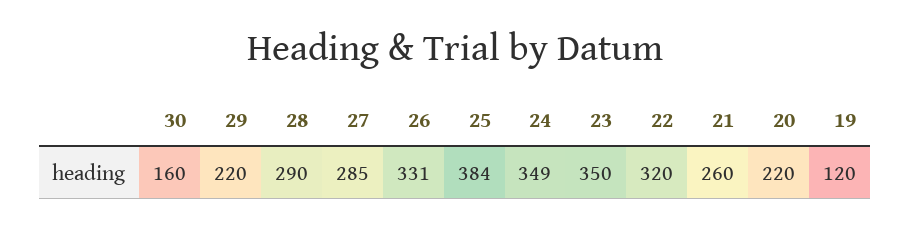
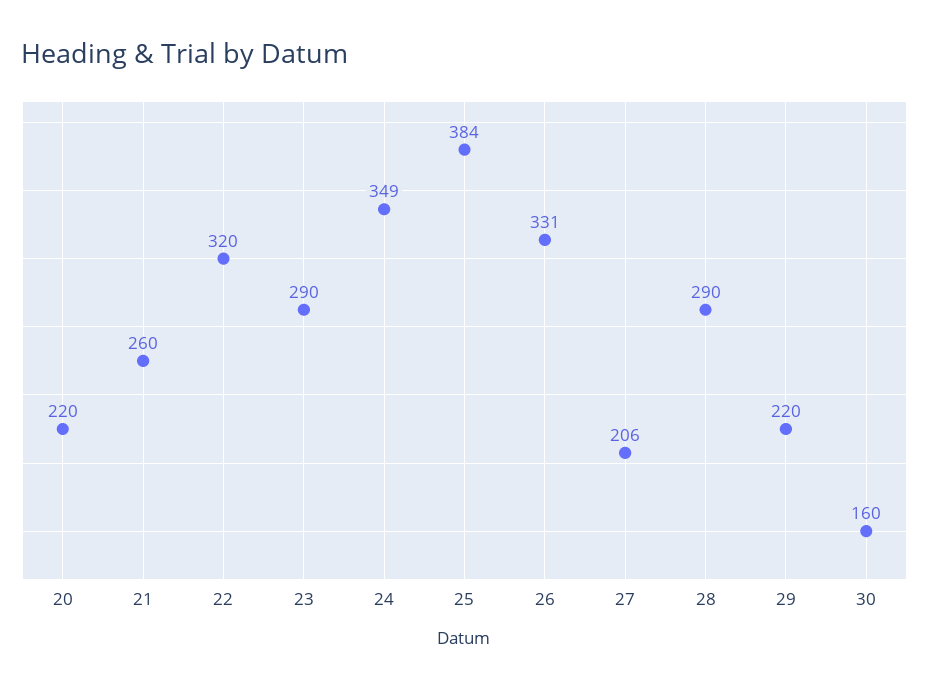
  {
    "30": 160,
    "29": 220,
    "28": 290,
-   "27": 285,
+   "27": 206,
    "26": 331,
    "25": 384,
    "24": 349,
-   "23": 350,
+   "23": 290,
    "22": 320,
    "21": 260,
-   "20": 220,
+   "20": 220
-   "19": 120
  }

